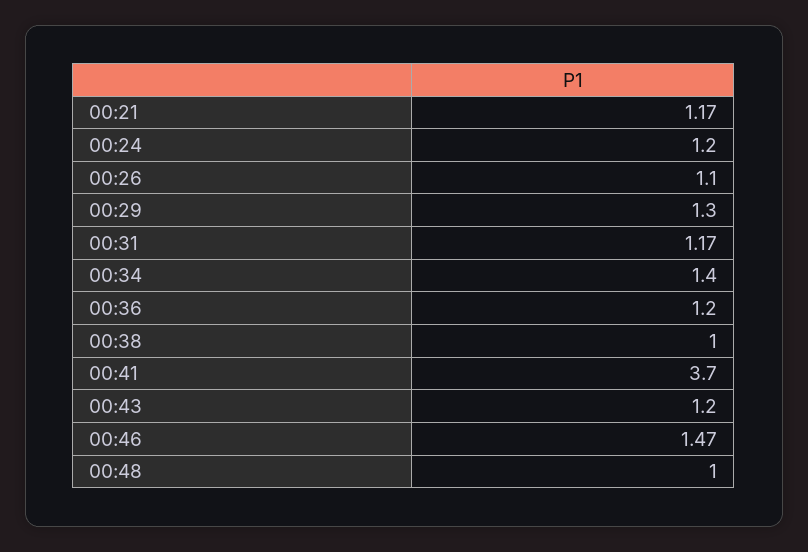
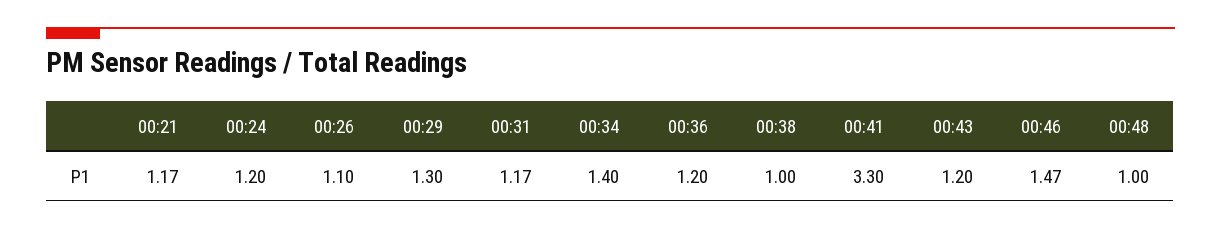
  {
    "00:21": 1.17,
    "00:24": 1.2,
    "00:26": 1.1,
    "00:29": 1.3,
    "00:31": 1.17,
    "00:34": 1.4,
    "00:36": 1.2,
    "00:38": 1,
-   "00:41": 3.7,
+   "00:41": 3.3,
    "00:43": 1.2,
    "00:46": 1.47,
    "00:48": 1
  }

